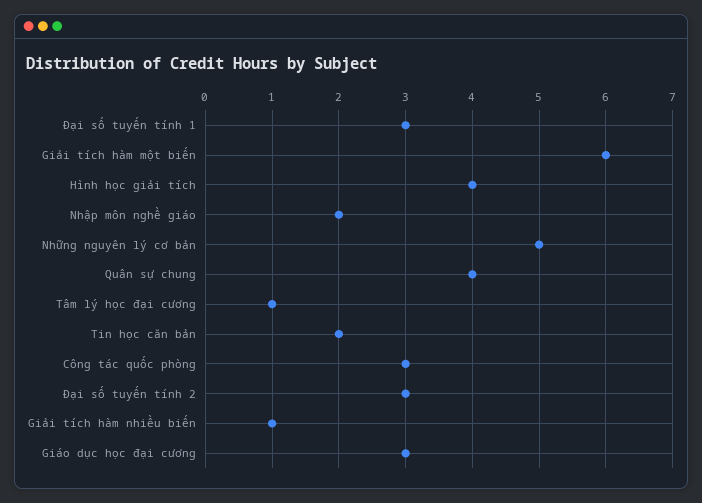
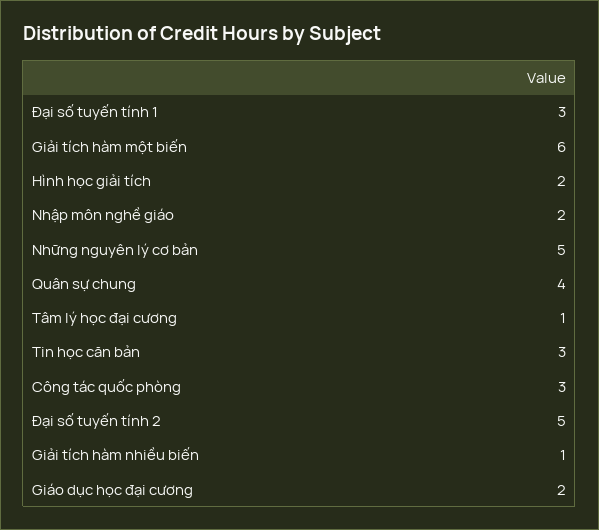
  {
    "Đại số tuyến tính 1": 3,
    "Giải tích hàm một biến": 6,
-   "Hình học giải tích": 4,
+   "Hình học giải tích": 2,
    "Nhập môn nghề giáo": 2,
    "Những nguyên lý cơ bản": 5,
    "Quân sự chung": 4,
    "Tâm lý học đại cương": 1,
-   "Tin học căn bản": 2,
+   "Tin học căn bản": 3,
    "Công tác quốc phòng": 3,
-   "Đại số tuyến tính 2": 3,
+   "Đại số tuyến tính 2": 5,
    "Giải tích hàm nhiều biến": 1,
-   "Giáo dục học đại cương": 3
+   "Giáo dục học đại cương": 2
  }

